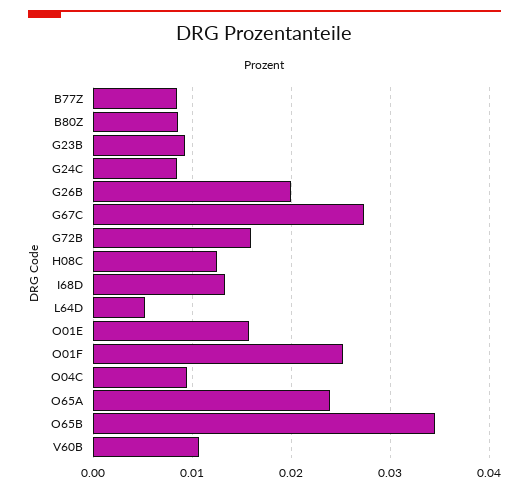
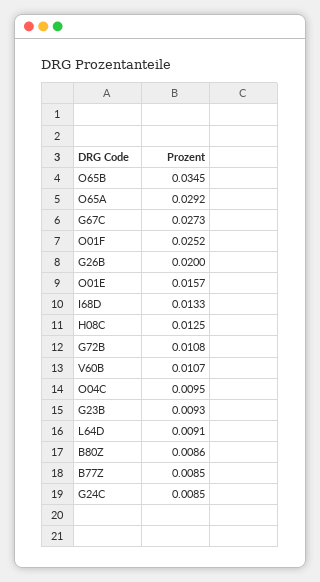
  {
    "B77Z": 0.0085,
    "B80Z": 0.0086,
    "G23B": 0.0093,
    "G24C": 0.0085,
    "G26B": 0.02,
    "G67C": 0.0273,
-   "G72B": 0.016,
+   "G72B": 0.0108,
    "H08C": 0.0125,
    "I68D": 0.0133,
-   "L64D": 0.005,
+   "L64D": 0.0091,
    "O01E": 0.0157,
    "O01F": 0.0252,
    "O04C": 0.0095,
-   "O65A": 0.024,
+   "O65A": 0.0292,
    "O65B": 0.0345,
    "V60B": 0.0107
  }

